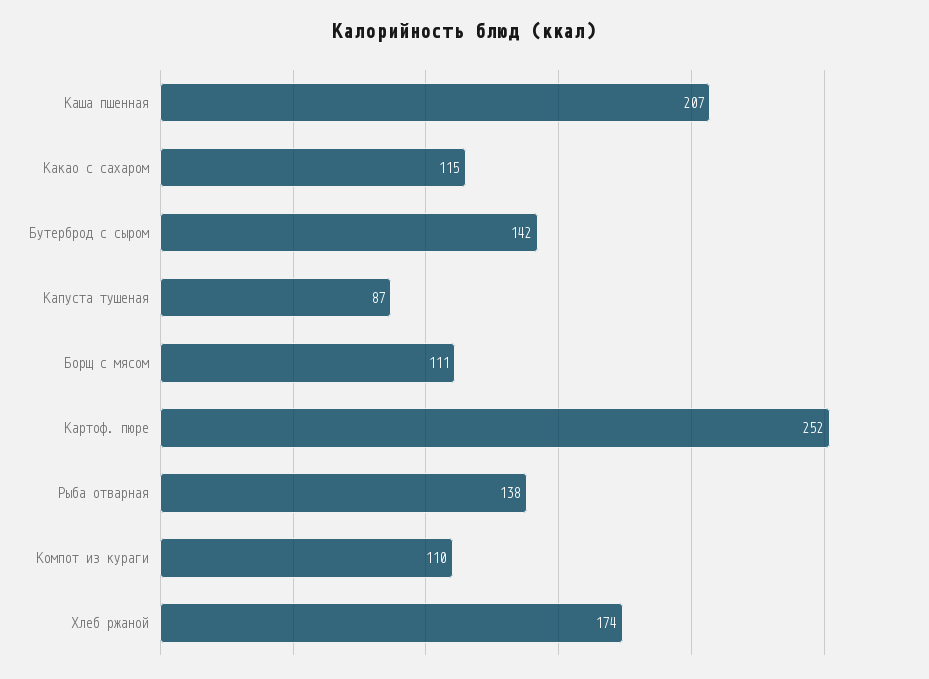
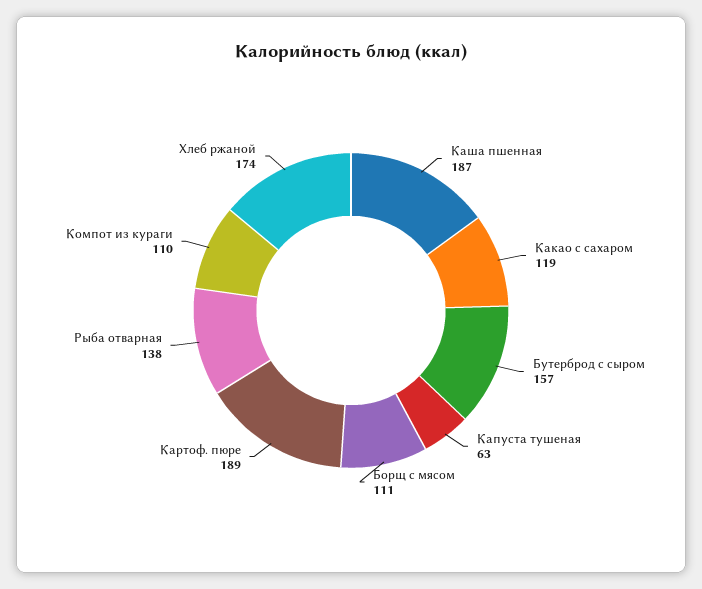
  {
-   "Каша пшенная": 207,
+   "Каша пшенная": 187,
-   "Какао с сахаром": 115,
+   "Какао с сахаром": 119,
-   "Бутерброд с сыром": 142,
+   "Бутерброд с сыром": 157,
-   "Капуста тушеная": 87,
+   "Капуста тушеная": 63,
    "Борщ с мясом": 111,
-   "Картоф. пюре": 252,
+   "Картоф. пюре": 189,
    "Рыба отварная": 138,
    "Компот из кураги": 110,
    "Хлеб ржаной": 174
  }

